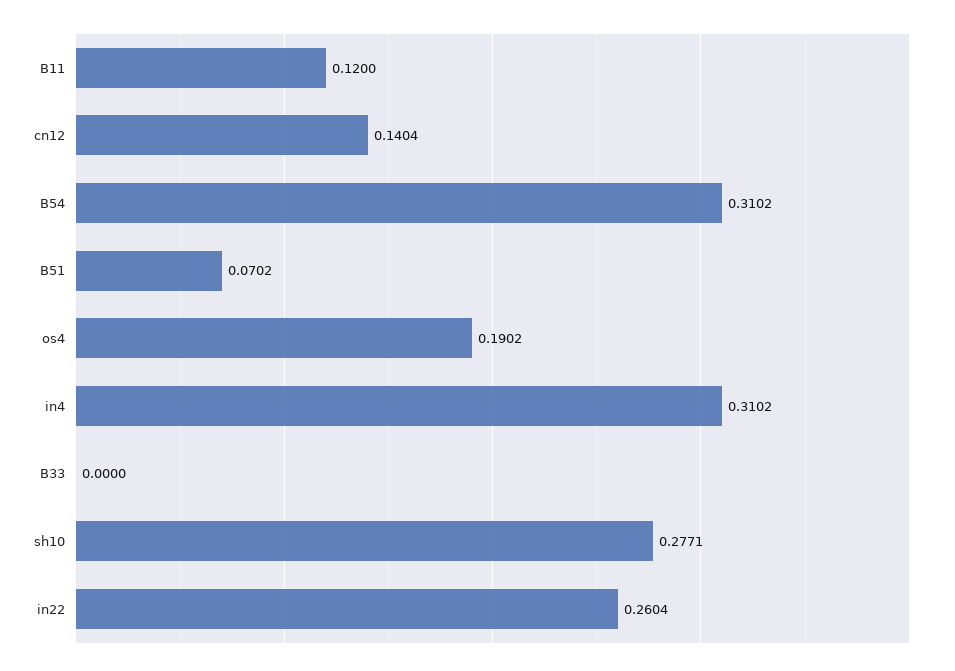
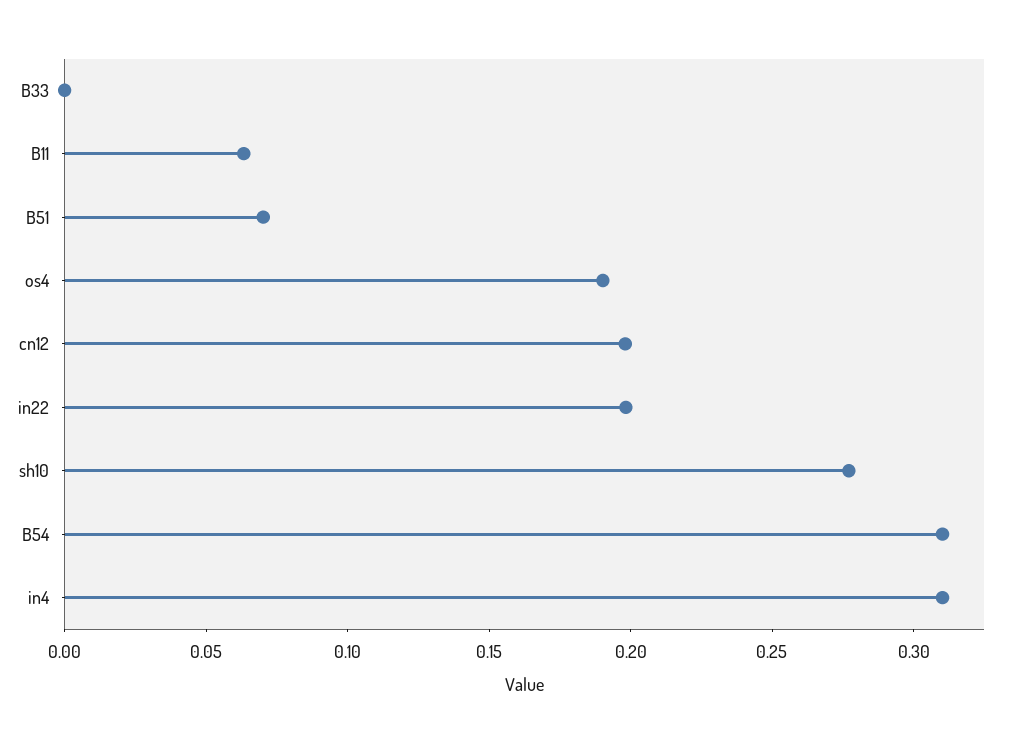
  {
-   "B11": 0.12,
+   "B11": 0.06,
-   "cn12": 0.1404,
+   "cn12": 0.2,
    "B54": 0.3102,
    "B51": 0.0702,
    "os4": 0.1902,
    "in4": 0.3102,
    "B33": 0,
    "sh10": 0.2771,
-   "in22": 0.2604
+   "in22": 0.2
  }

